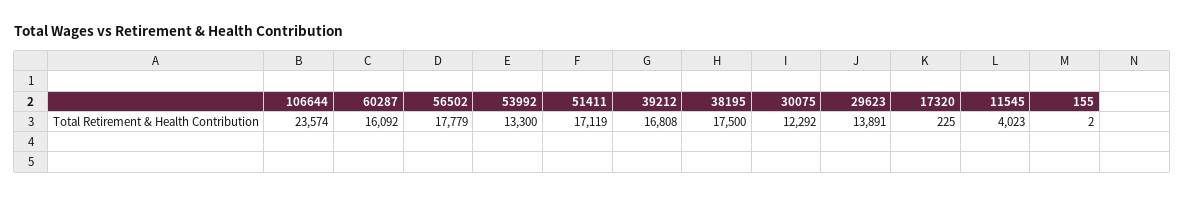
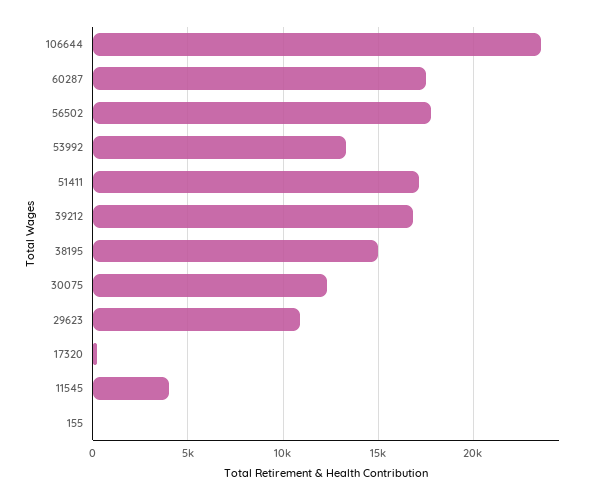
  {
    "106644": 23574,
-   "60287": 16092,
+   "60287": 17500,
    "56502": 17779,
    "53992": 13300,
    "51411": 17119,
    "39212": 16808,
-   "38195": 17500,
+   "38195": 15000,
    "30075": 12292,
-   "29623": 13891,
+   "29623": 11000,
    "17320": 225,
    "11545": 4023,
    "155": 2
  }

